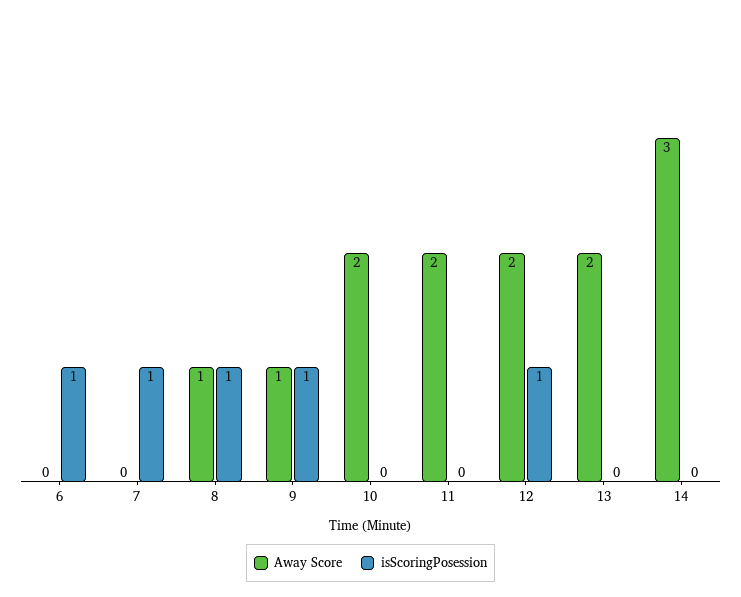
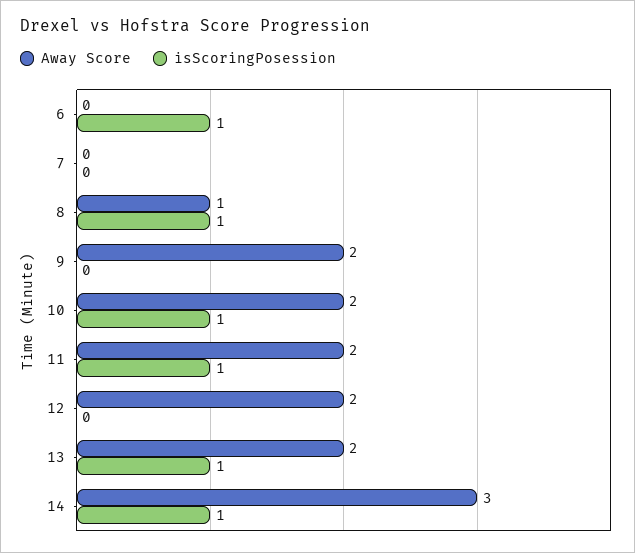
  {
    "Away Score": {
      "6": 0,
      "7": 0,
      "8": 1,
-     "9": 1,
+     "9": 2,
      "10": 2,
      "11": 2,
      "12": 2,
      "13": 2,
      "14": 3
    },
    "isScoringPosession": {
      "6": 1,
-     "7": 1,
+     "7": 0,
      "8": 1,
-     "9": 1,
+     "9": 0,
-     "10": 0,
+     "10": 1,
-     "11": 0,
+     "11": 1,
-     "12": 1,
+     "12": 0,
-     "13": 0,
+     "13": 1,
-     "14": 0
+     "14": 1
    }
  }

